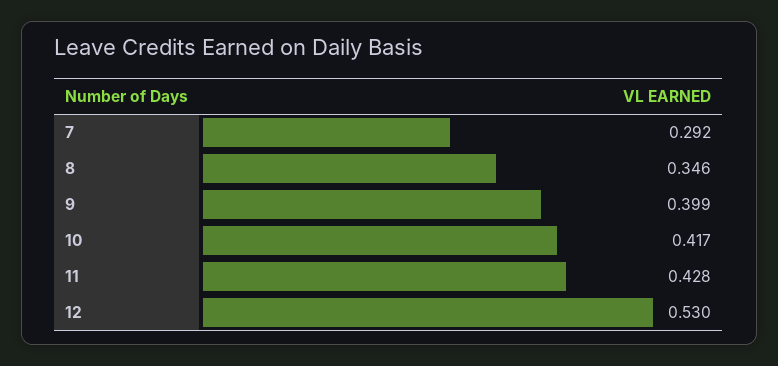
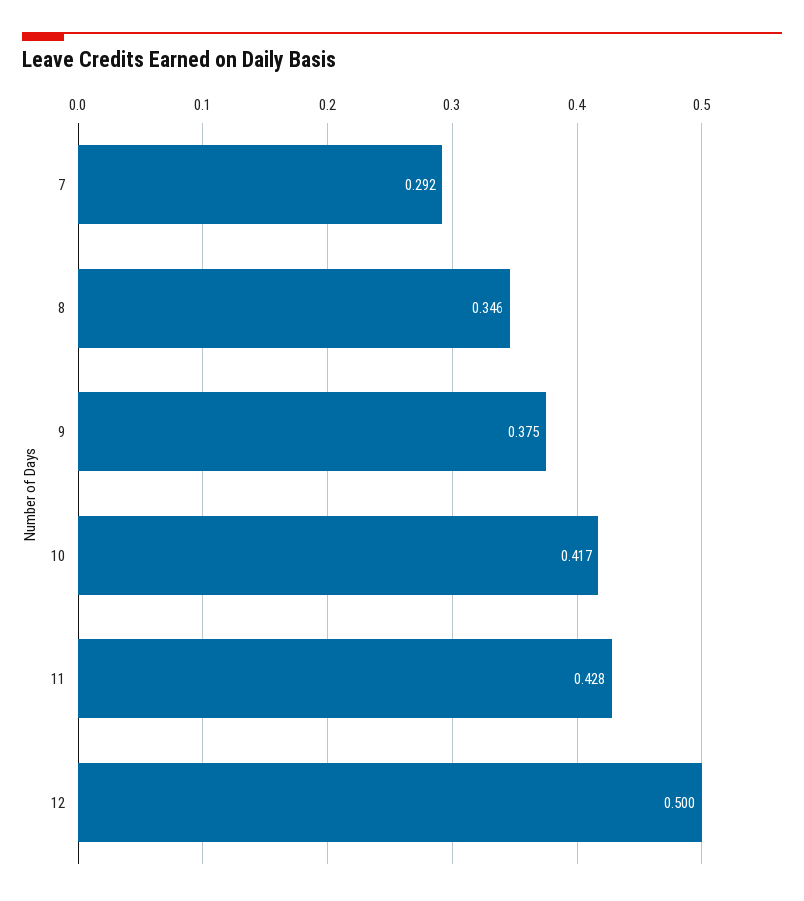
  {
    "7": 0.292,
    "8": 0.346,
-   "9": 0.399,
+   "9": 0.375,
    "10": 0.417,
    "11": 0.428,
-   "12": 0.53
+   "12": 0.5
  }

